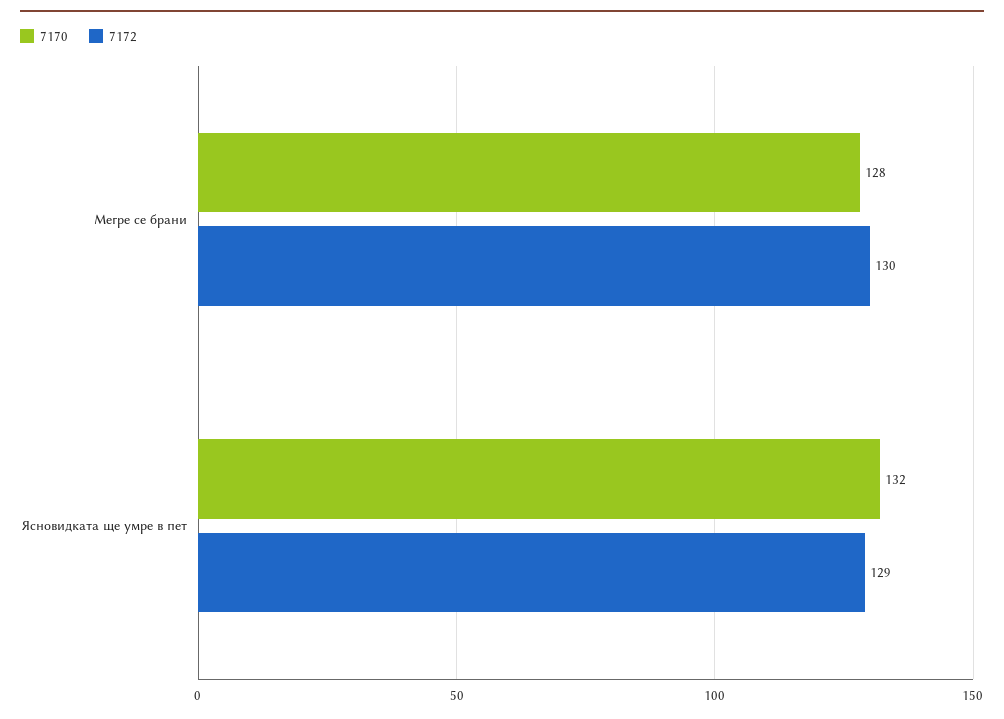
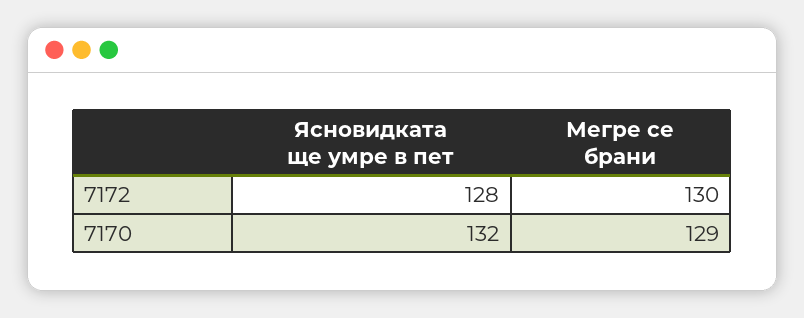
  {
    "7170": {
-     "Мегре се брани": 128,
+     "Мегре се брани": 129,
      "Ясновидката ще умре в пет": 132
    },
    "7172": {
      "Мегре се брани": 130,
-     "Ясновидката ще умре в пет": 129
+     "Ясновидката ще умре в пет": 128
    }
  }

